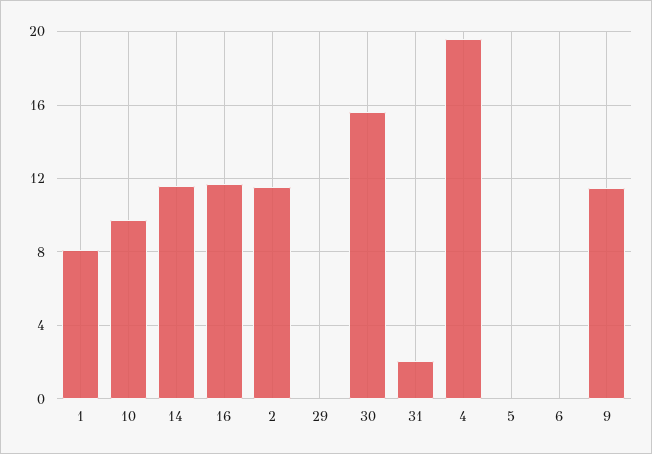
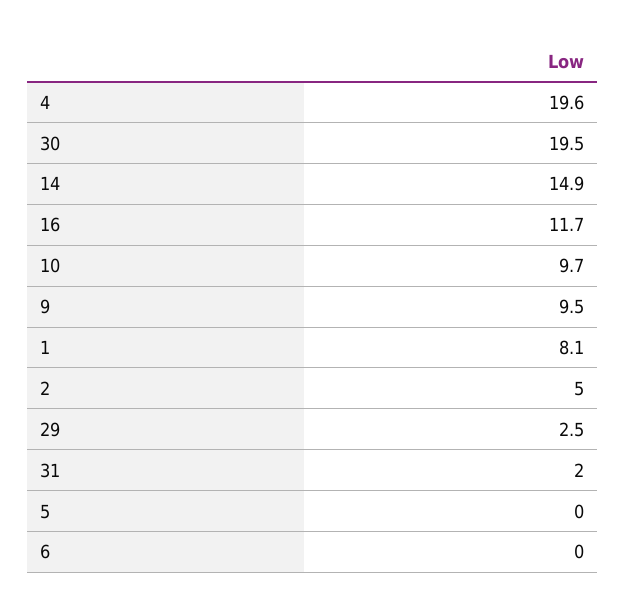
  {
    "1": 8.1,
    "10": 9.7,
-   "14": 11.5,
+   "14": 14.9,
    "16": 11.7,
-   "2": 11.5,
+   "2": 5,
-   "29": 0,
+   "29": 2.5,
-   "30": 15.5,
+   "30": 19.5,
    "31": 2,
    "4": 19.6,
    "5": 0,
    "6": 0,
-   "9": 11.5
+   "9": 9.5
  }

